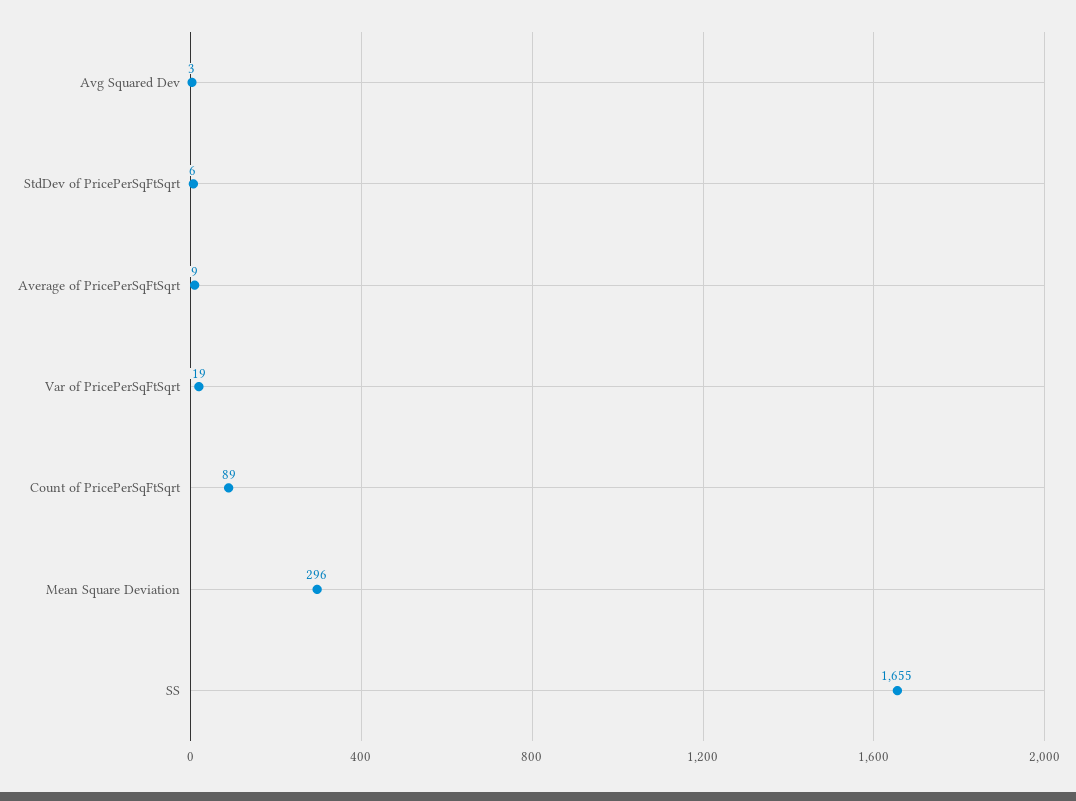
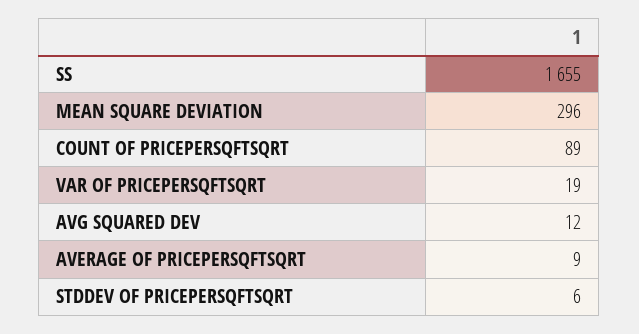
  {
-   "Avg Squared Dev": 3,
+   "Avg Squared Dev": 12,
    "StdDev of PricePerSqFtSqrt": 6,
    "Average of PricePerSqFtSqrt": 9,
    "Var of PricePerSqFtSqrt": 19,
    "Count of PricePerSqFtSqrt": 89,
    "Mean Square Deviation": 296,
    "SS": 1655
  }

